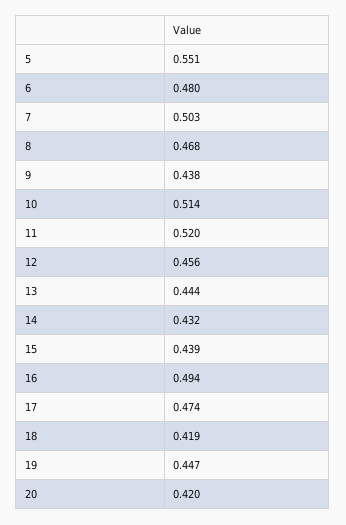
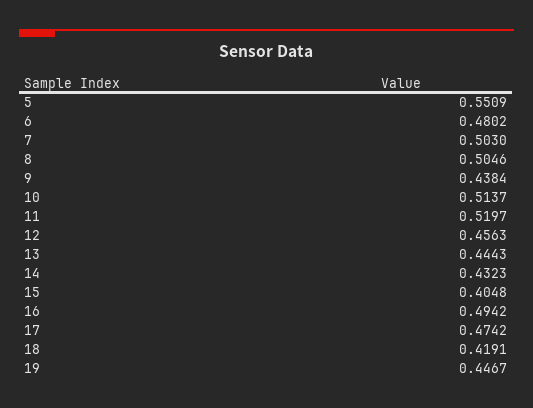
  {
    "5": 0.5509,
    "6": 0.4802,
    "7": 0.503,
-   "8": 0.468,
+   "8": 0.5046,
    "9": 0.4384,
    "10": 0.5137,
    "11": 0.5197,
    "12": 0.4563,
    "13": 0.4443,
    "14": 0.4323,
-   "15": 0.439,
+   "15": 0.4048,
    "16": 0.4942,
    "17": 0.4742,
    "18": 0.4191,
-   "19": 0.4467,
+   "19": 0.4467
-   "20": 0.42
  }

